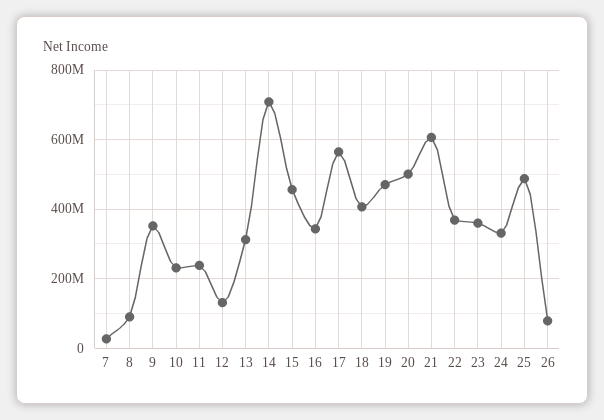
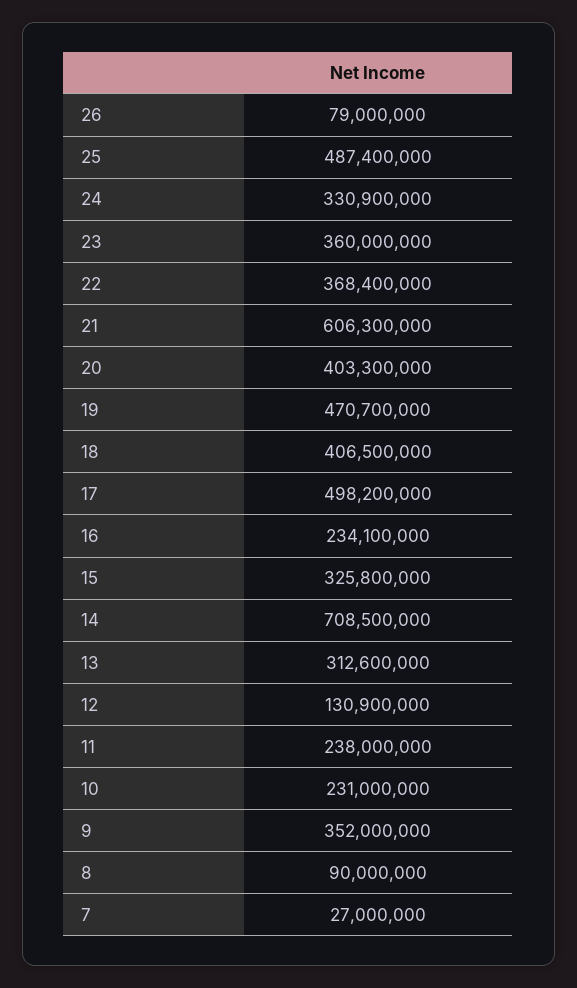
  {
    "7": 27000000,
    "8": 90000000,
    "9": 352000000,
    "10": 231000000,
    "11": 238000000,
    "12": 130900000,
    "13": 312600000,
    "14": 708500000,
-   "15": 460000000,
+   "15": 325800000,
-   "16": 340000000,
+   "16": 234100000,
-   "17": 560000000,
+   "17": 498200000,
    "18": 406500000,
    "19": 470700000,
-   "20": 500000000,
+   "20": 403300000,
    "21": 606300000,
    "22": 368400000,
    "23": 360000000,
    "24": 330900000,
    "25": 487400000,
    "26": 79000000
  }

